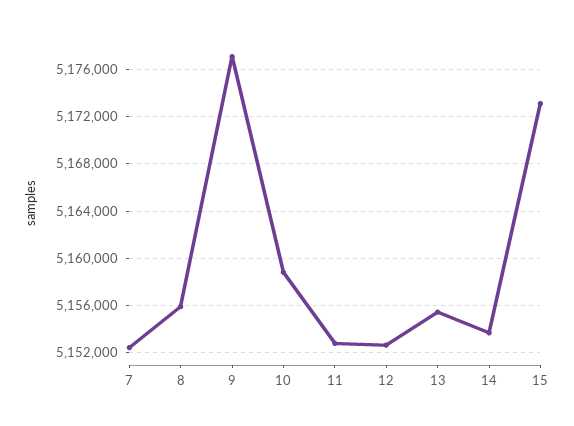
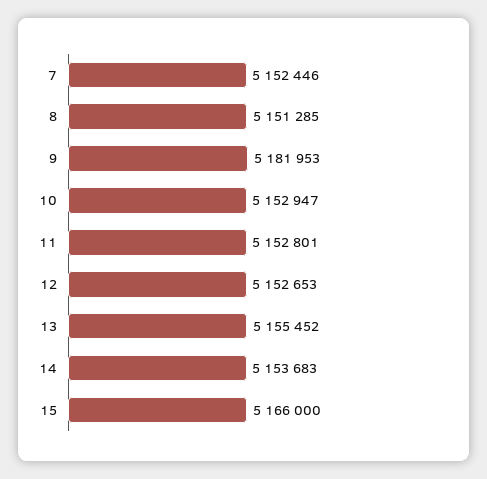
  {
    "7": 5152446,
-   "8": 5156000,
+   "8": 5151285,
-   "9": 5177000,
+   "9": 5181953,
-   "10": 5159000,
+   "10": 5152947,
    "11": 5152801,
    "12": 5152653,
    "13": 5155452,
    "14": 5153683,
-   "15": 5173000
+   "15": 5166000
  }

